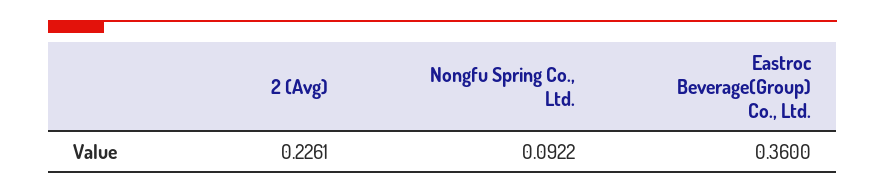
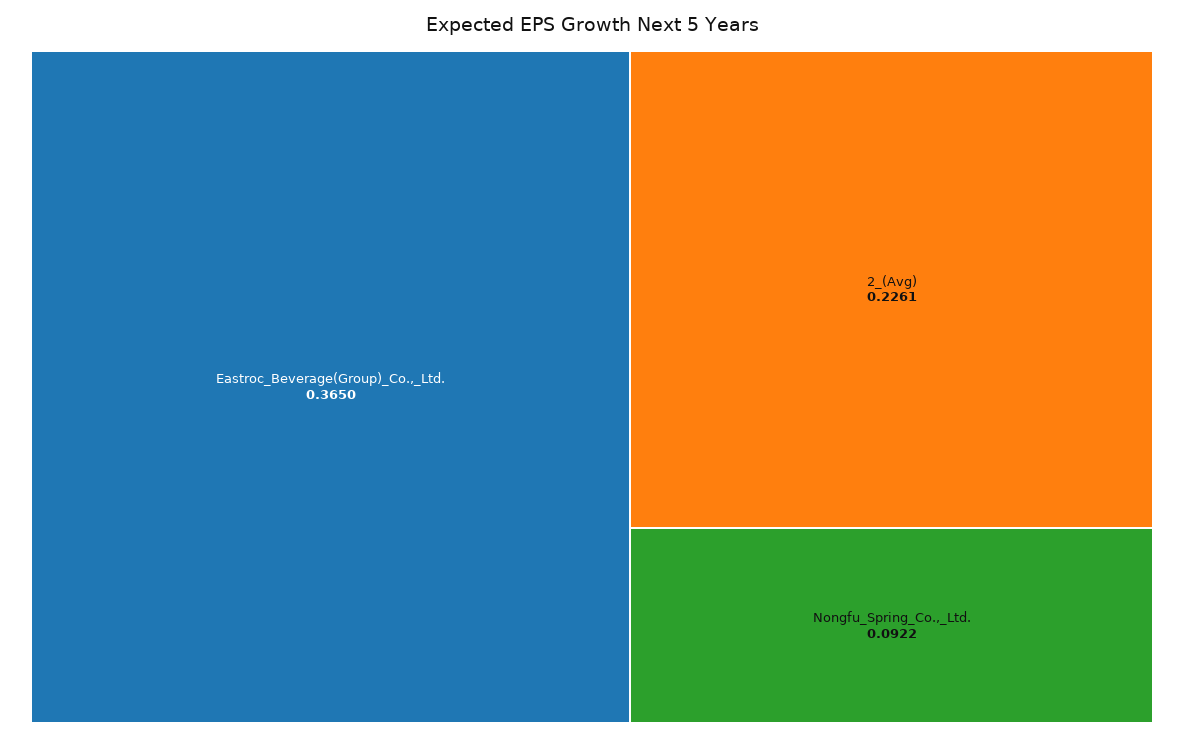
  {
    "2 (Avg)": 0.2261,
    "Nongfu Spring Co., Ltd.": 0.0922,
-   "Eastroc Beverage(Group) Co., Ltd.": 0.36
+   "Eastroc Beverage(Group) Co., Ltd.": 0.365
  }

